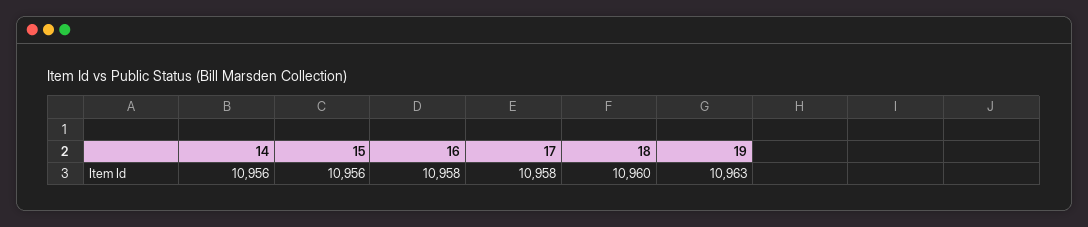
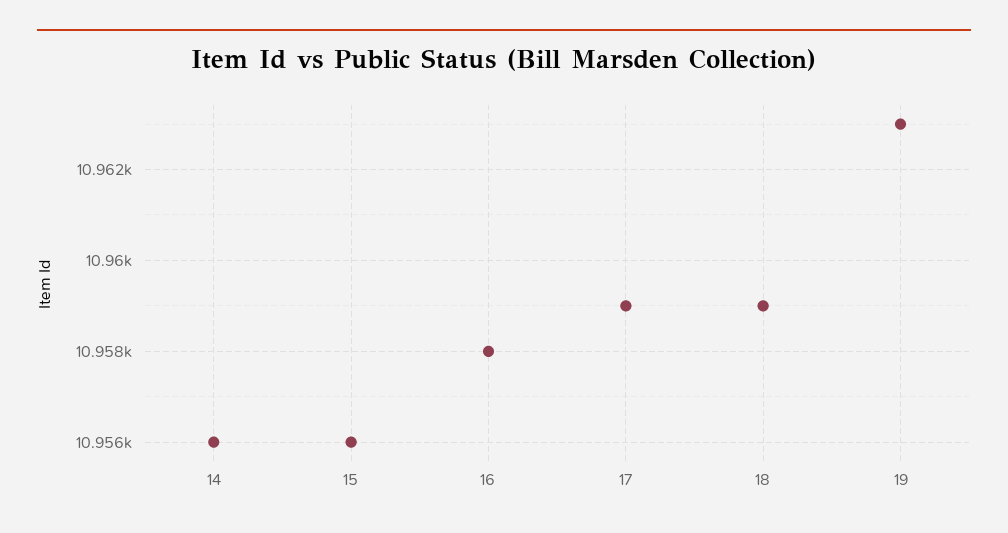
  {
    "14": 10956,
    "15": 10956,
    "16": 10958,
-   "17": 10958,
+   "17": 10959,
-   "18": 10960,
+   "18": 10959,
    "19": 10963
  }

